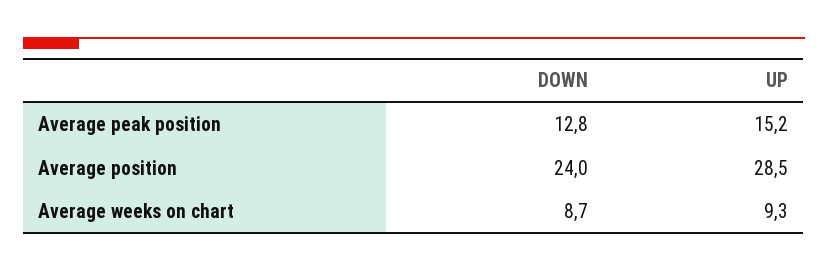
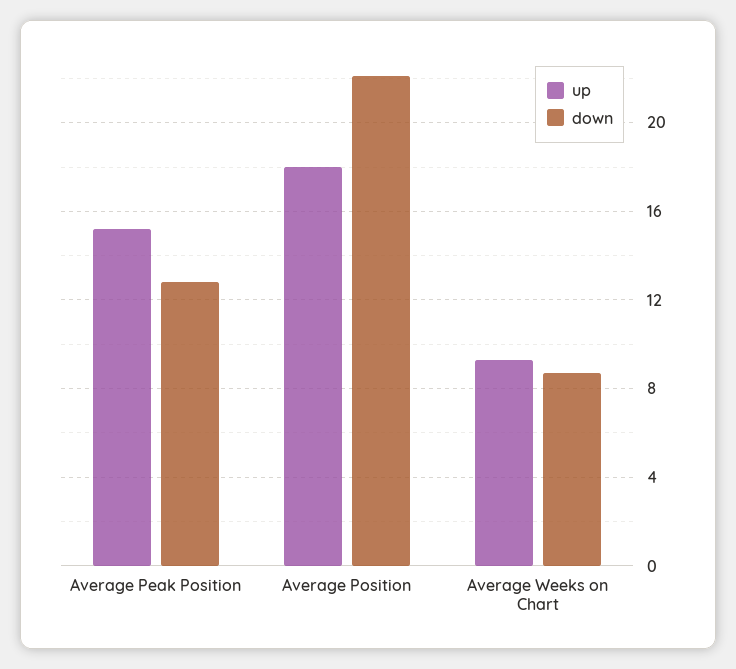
  {
    "DOWN": {
      "Average peak position": 12.8,
-     "Average position": 24,
+     "Average position": 22,
      "Average weeks on chart": 8.7
    },
    "UP": {
      "Average peak position": 15.2,
-     "Average position": 28.5,
+     "Average position": 18,
      "Average weeks on chart": 9.3
    }
  }

